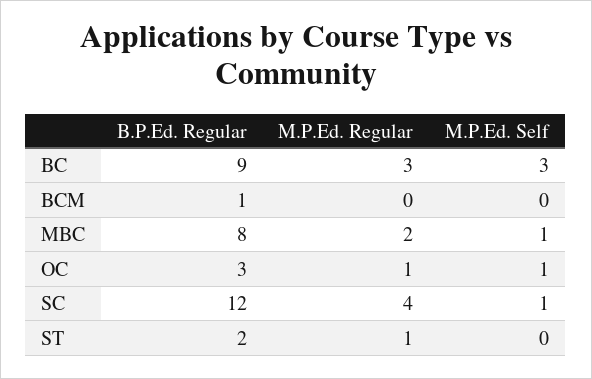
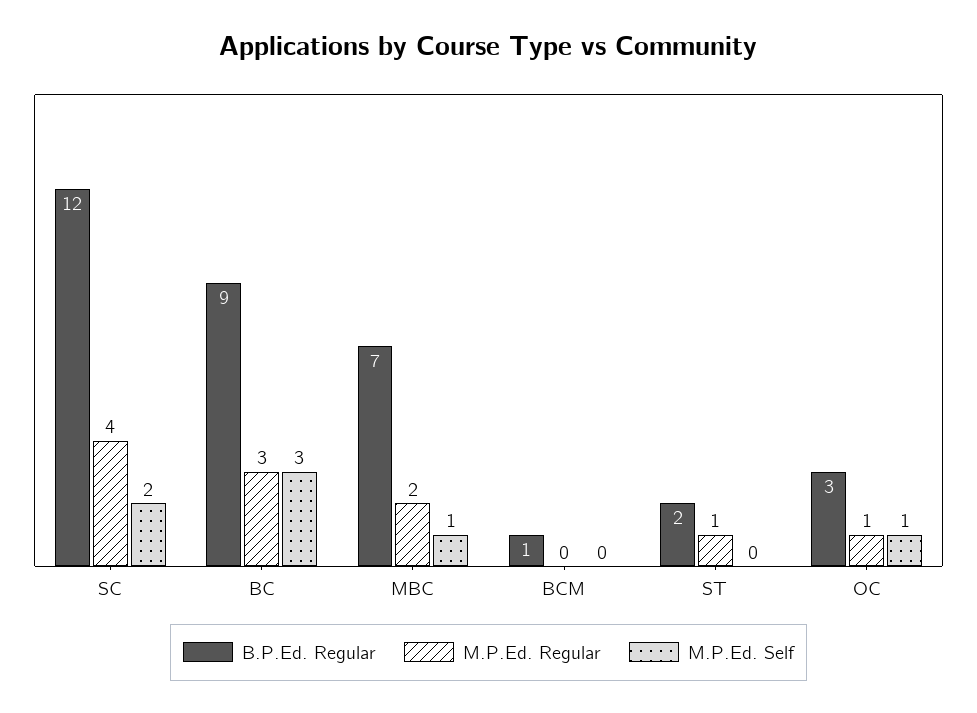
  {
    "B.P.Ed. Regular": {
      "BC": 9,
      "BCM": 1,
-     "MBC": 8,
+     "MBC": 7,
      "OC": 3,
      "SC": 12,
      "ST": 2
    },
    "M.P.Ed. Regular": {
      "BC": 3,
      "BCM": 0,
      "MBC": 2,
      "OC": 1,
      "SC": 4,
      "ST": 1
    },
    "M.P.Ed. Self": {
      "BC": 3,
      "BCM": 0,
      "MBC": 1,
      "OC": 1,
-     "SC": 1,
+     "SC": 2,
      "ST": 0
    }
  }

